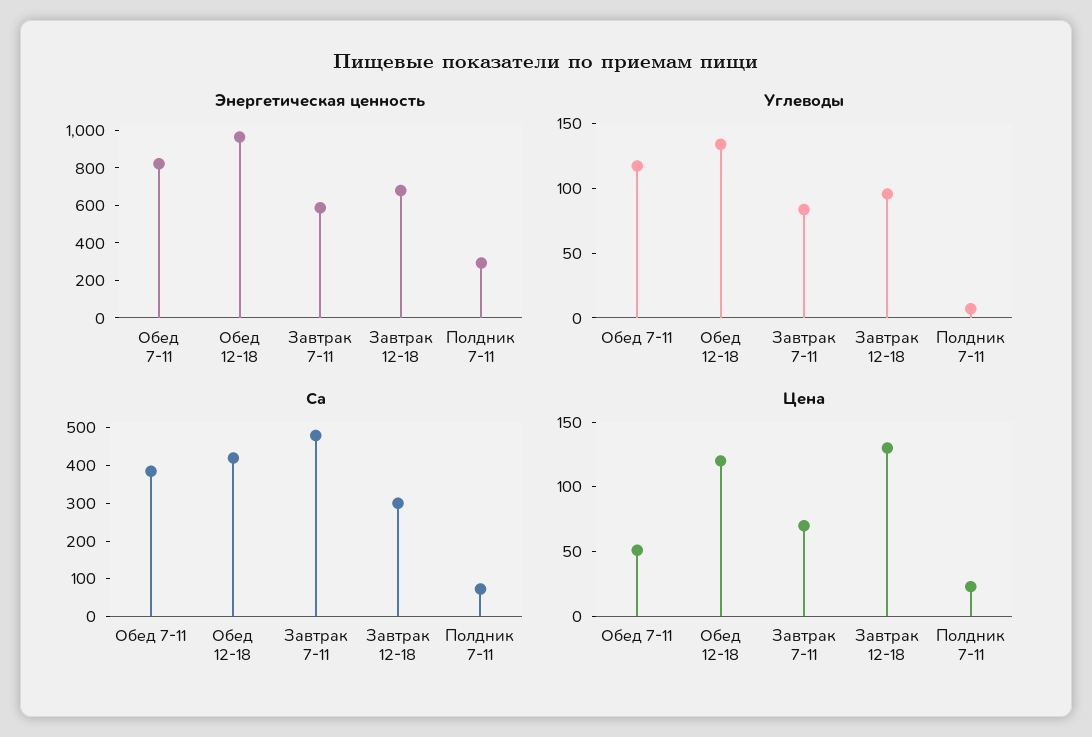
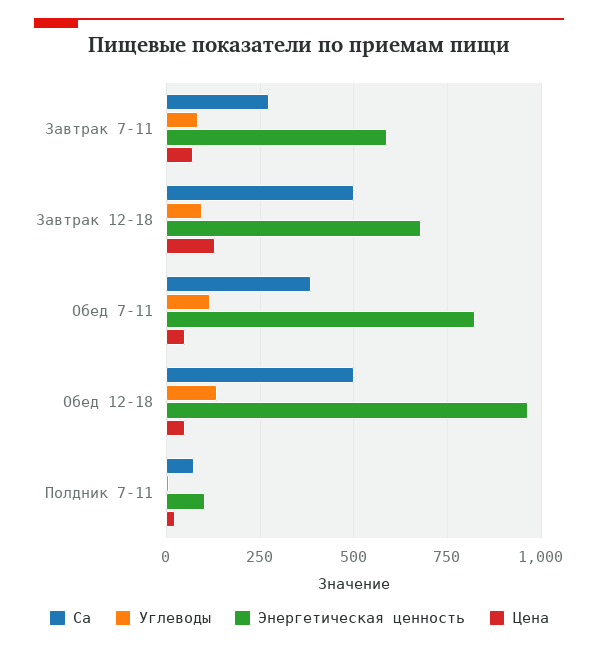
  {
    "Энергетическая ценность": {
      "Обед 7-11": 825,
      "Обед 12-18": 975,
      "Завтрак 7-11": 600,
      "Завтрак 12-18": 675,
-     "Полдник 7-11": 300
+     "Полдник 7-11": 100
    },
    "Углеводы": {
      "Обед 7-11": 120,
      "Обед 12-18": 130,
      "Завтрак 7-11": 80,
      "Завтрак 12-18": 100,
      "Полдник 7-11": 10
    },
    "Ca": {
      "Обед 7-11": 375,
-     "Обед 12-18": 425,
+     "Обед 12-18": 500,
-     "Завтрак 7-11": 475,
+     "Завтрак 7-11": 275,
-     "Завтрак 12-18": 300,
+     "Завтрак 12-18": 500,
      "Полдник 7-11": 75
    },
    "Цена": {
      "Обед 7-11": 50,
-     "Обед 12-18": 120,
+     "Обед 12-18": 50,
      "Завтрак 7-11": 70,
      "Завтрак 12-18": 130,
      "Полдник 7-11": 20
    }
  }

